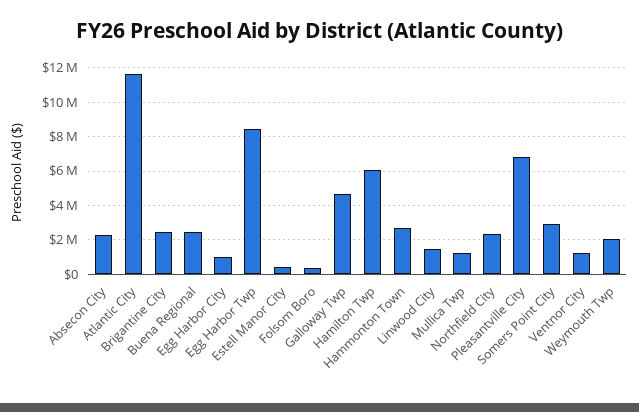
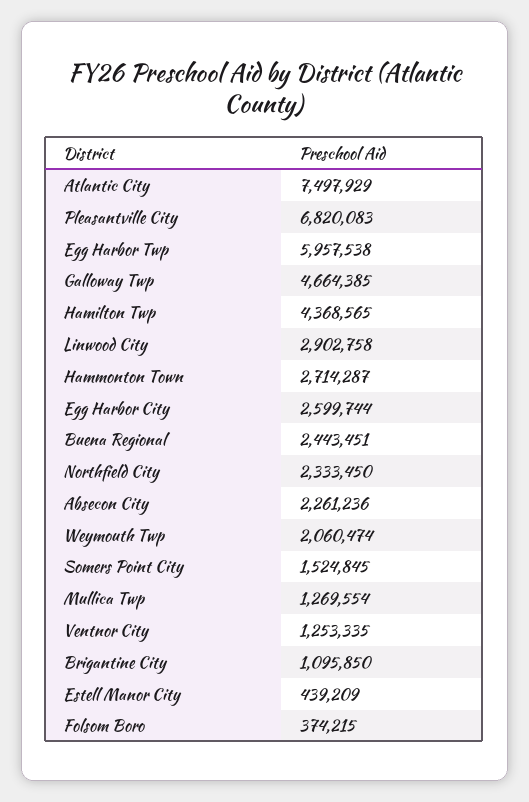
  {
    "Absecon City": 2261236,
-   "Atlantic City": 11500000,
+   "Atlantic City": 7497929,
-   "Brigantine City": 2500000,
+   "Brigantine City": 1095850,
    "Buena Regional": 2443451,
-   "Egg Harbor City": 1000000,
+   "Egg Harbor City": 2599744,
-   "Egg Harbor Twp": 8500000,
+   "Egg Harbor Twp": 5957538,
    "Estell Manor City": 439209,
    "Folsom Boro": 374215,
    "Galloway Twp": 4664385,
-   "Hamilton Twp": 6000000,
+   "Hamilton Twp": 4368565,
    "Hammonton Town": 2714287,
-   "Linwood City": 1500000,
+   "Linwood City": 2902758,
    "Mullica Twp": 1269554,
    "Northfield City": 2333450,
    "Pleasantville City": 6820083,
-   "Somers Point City": 3000000,
+   "Somers Point City": 1524845,
    "Ventnor City": 1253335,
    "Weymouth Twp": 2060474
  }

